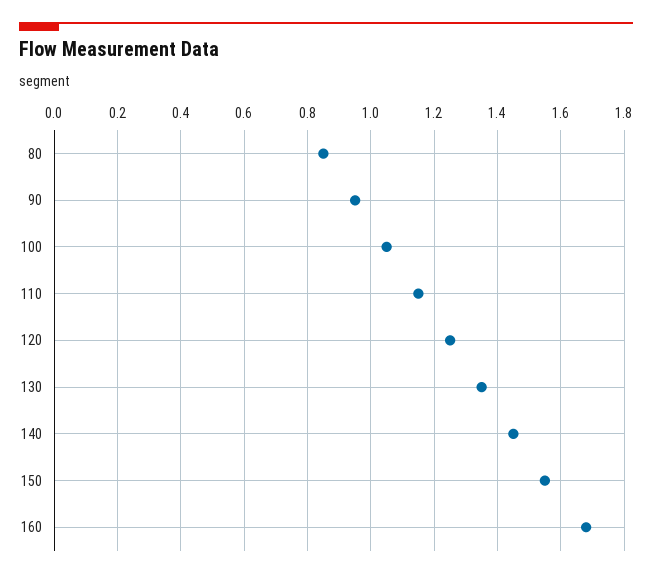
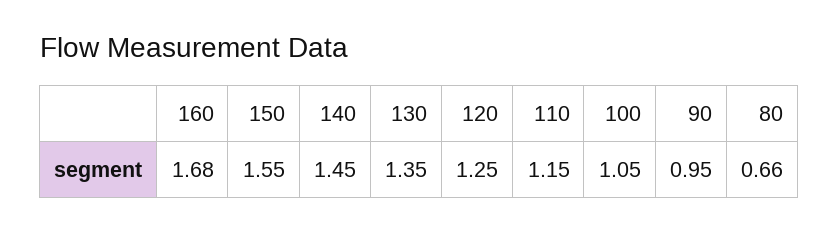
  {
-   "80": 0.85,
+   "80": 0.66,
    "90": 0.95,
    "100": 1.05,
    "110": 1.15,
    "120": 1.25,
    "130": 1.35,
    "140": 1.45,
    "150": 1.55,
    "160": 1.68
  }

